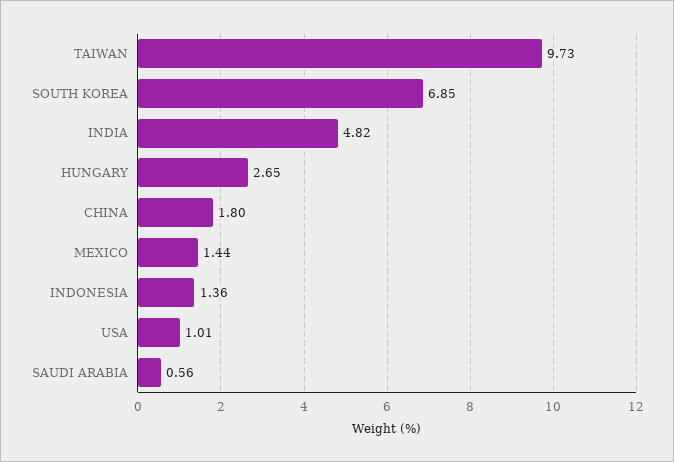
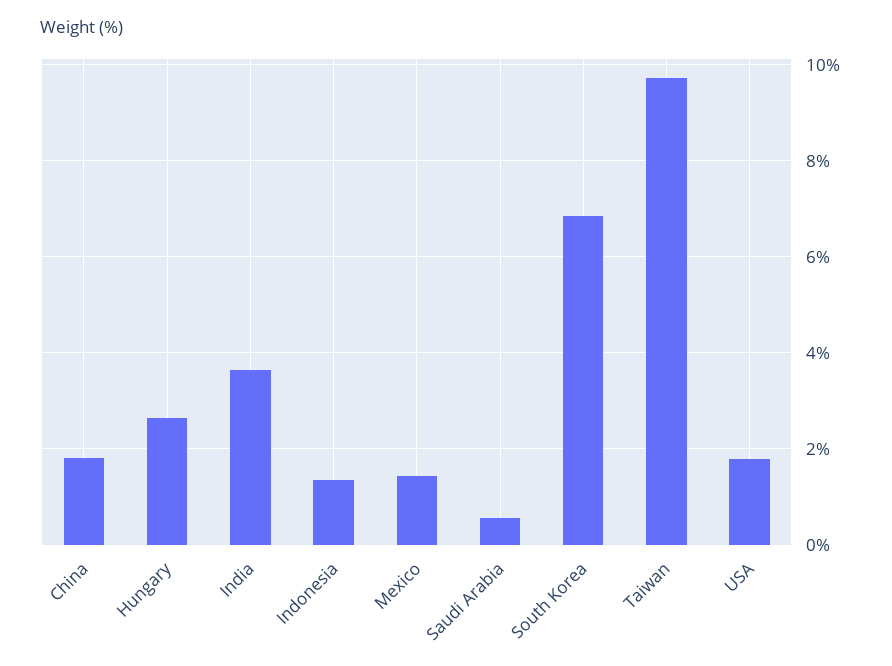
  {
    "TAIWAN": 9.73,
    "SOUTH KOREA": 6.85,
-   "INDIA": 4.82,
+   "INDIA": 3.6,
    "HUNGARY": 2.65,
    "CHINA": 1.8,
    "MEXICO": 1.44,
    "INDONESIA": 1.36,
-   "USA": 1.01,
+   "USA": 1.8,
    "SAUDI ARABIA": 0.56
  }

